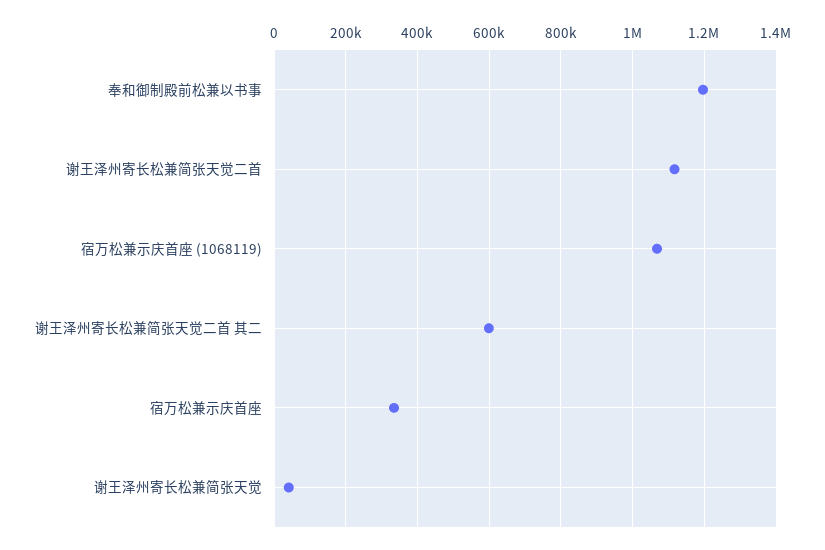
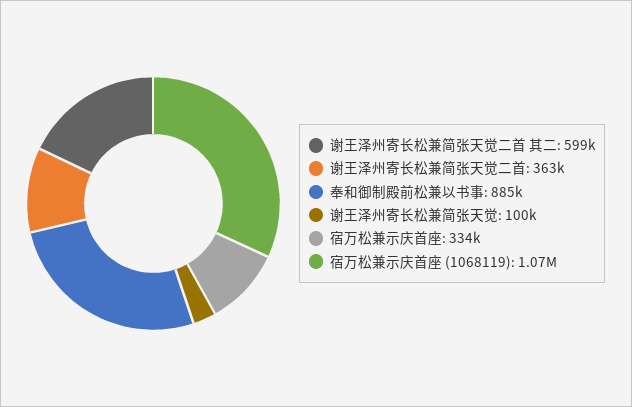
  {
-   "奉和御制殿前松兼以书事": 1200000,
+   "奉和御制殿前松兼以书事": 885000,
-   "谢王泽州寄长松兼简张天觉二首": 1120000,
+   "谢王泽州寄长松兼简张天觉二首": 363000,
    "宿万松兼示庆首座 (1068119)": 1070000,
    "谢王泽州寄长松兼简张天觉二首 其二": 599000,
    "宿万松兼示庆首座": 334000,
-   "谢王泽州寄长松兼简张天觉": 40000
+   "谢王泽州寄长松兼简张天觉": 100000
  }

